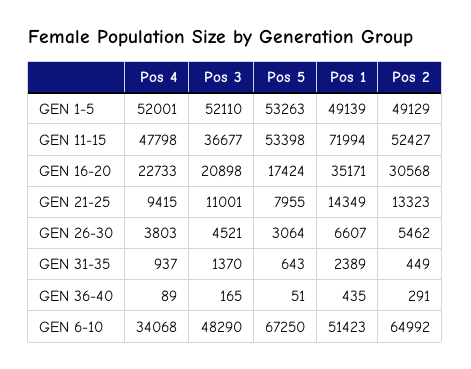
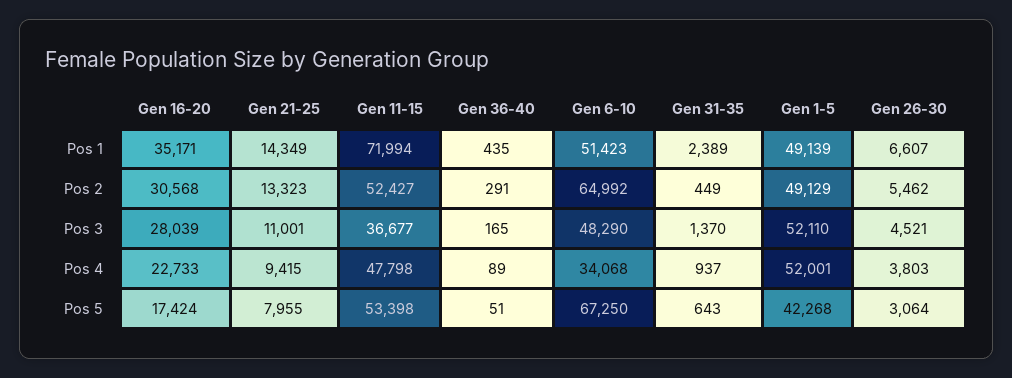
  {
    "Pos 4": {
      "GEN 1-5": 52001,
      "GEN 11-15": 47798,
      "GEN 16-20": 22733,
      "GEN 21-25": 9415,
      "GEN 26-30": 3803,
      "GEN 31-35": 937,
      "GEN 36-40": 89,
      "GEN 6-10": 34068
    },
    "Pos 3": {
      "GEN 1-5": 52110,
      "GEN 11-15": 36677,
-     "GEN 16-20": 20898,
+     "GEN 16-20": 28039,
      "GEN 21-25": 11001,
      "GEN 26-30": 4521,
      "GEN 31-35": 1370,
      "GEN 36-40": 165,
      "GEN 6-10": 48290
    },
    "Pos 5": {
-     "GEN 1-5": 53263,
+     "GEN 1-5": 42268,
      "GEN 11-15": 53398,
      "GEN 16-20": 17424,
      "GEN 21-25": 7955,
      "GEN 26-30": 3064,
      "GEN 31-35": 643,
      "GEN 36-40": 51,
      "GEN 6-10": 67250
    },
    "Pos 1": {
      "GEN 1-5": 49139,
      "GEN 11-15": 71994,
      "GEN 16-20": 35171,
      "GEN 21-25": 14349,
      "GEN 26-30": 6607,
      "GEN 31-35": 2389,
      "GEN 36-40": 435,
      "GEN 6-10": 51423
    },
    "Pos 2": {
      "GEN 1-5": 49129,
      "GEN 11-15": 52427,
      "GEN 16-20": 30568,
      "GEN 21-25": 13323,
      "GEN 26-30": 5462,
      "GEN 31-35": 449,
      "GEN 36-40": 291,
      "GEN 6-10": 64992
    }
  }

